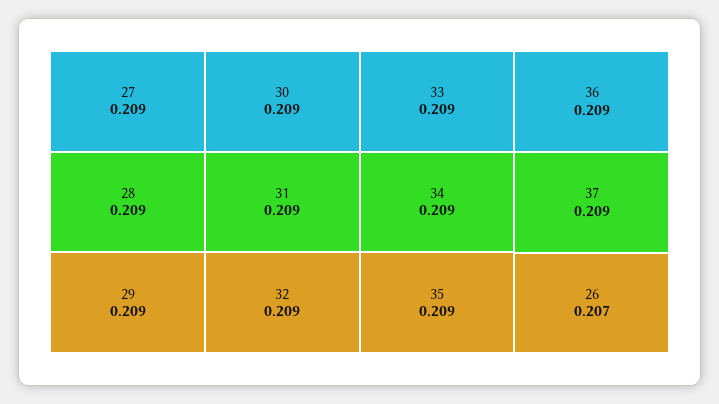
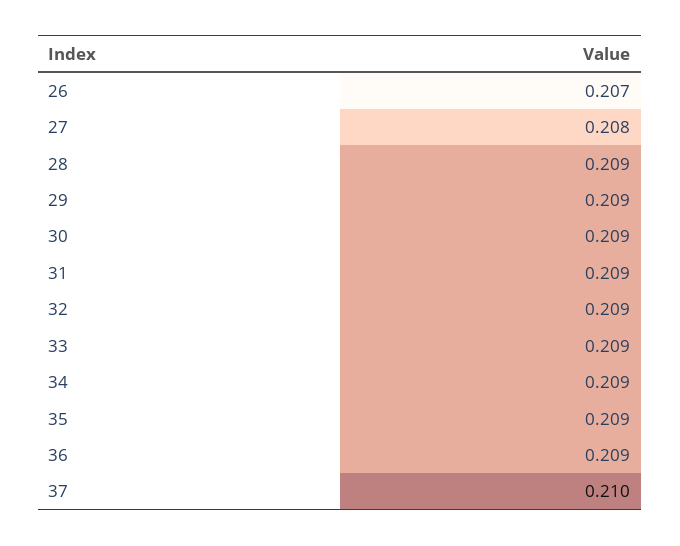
  {
-   "27": 0.209,
+   "27": 0.208,
    "28": 0.209,
    "29": 0.209,
    "30": 0.209,
    "31": 0.209,
    "32": 0.209,
    "33": 0.209,
    "34": 0.209,
    "35": 0.209,
    "36": 0.209,
-   "37": 0.209,
+   "37": 0.21,
    "26": 0.207
  }

